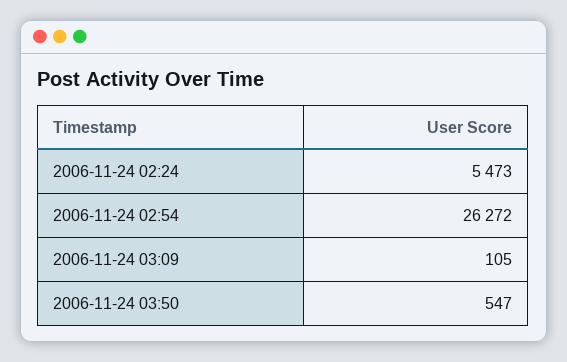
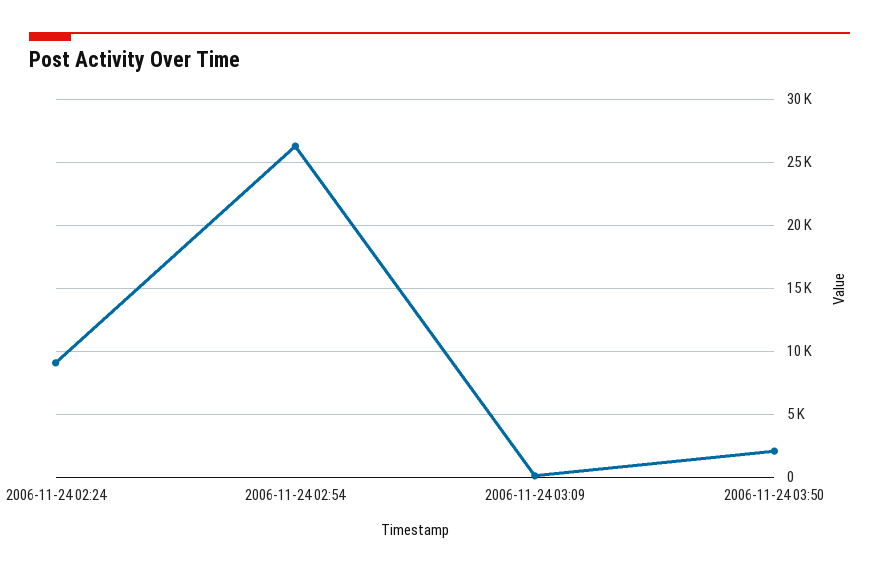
  {
-   "2006-11-24 02:24": 5473,
+   "2006-11-24 02:24": 9000,
    "2006-11-24 02:54": 26272,
    "2006-11-24 03:09": 105,
-   "2006-11-24 03:50": 547
+   "2006-11-24 03:50": 2000
  }

